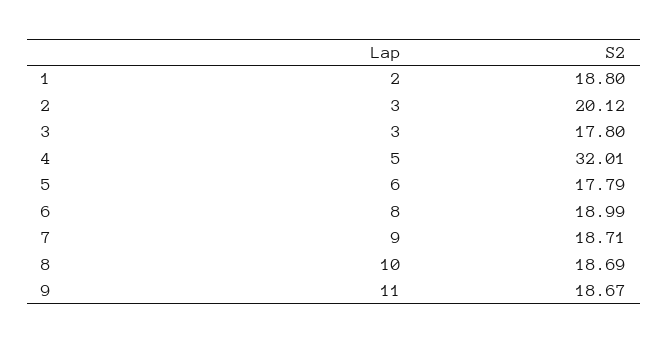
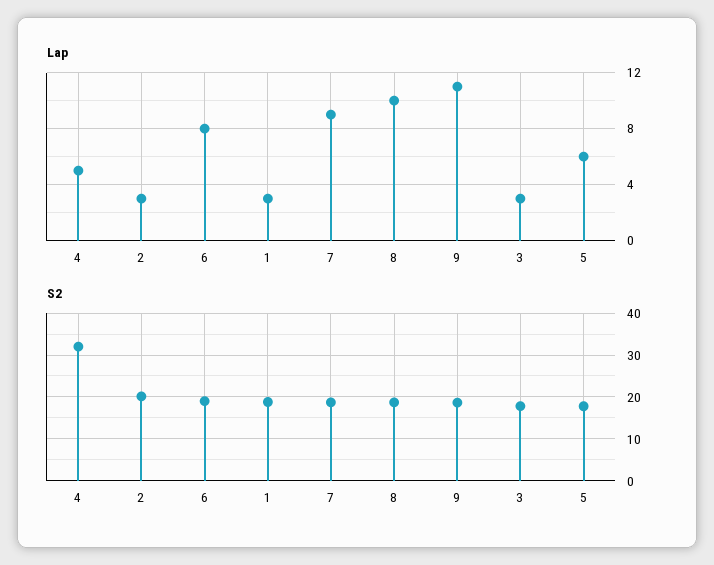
  {
    "Lap": {
-     "1": 2,
+     "1": 3,
      "2": 3,
      "3": 3,
      "4": 5,
      "5": 6,
      "6": 8,
      "7": 9,
      "8": 10,
      "9": 11
    },
    "S2": {
      "1": 18.8,
      "2": 20.12,
      "3": 17.8,
      "4": 32.01,
      "5": 17.79,
      "6": 18.99,
      "7": 18.71,
      "8": 18.69,
      "9": 18.67
    }
  }

